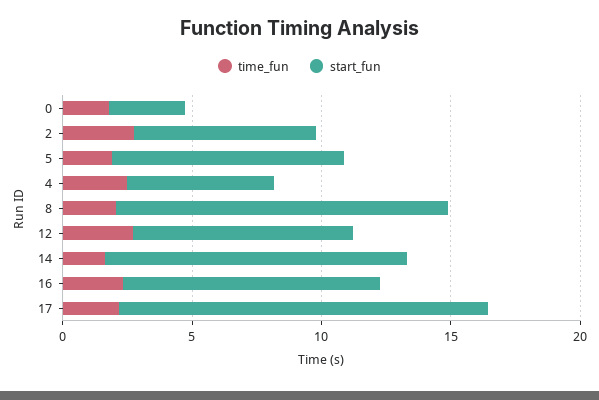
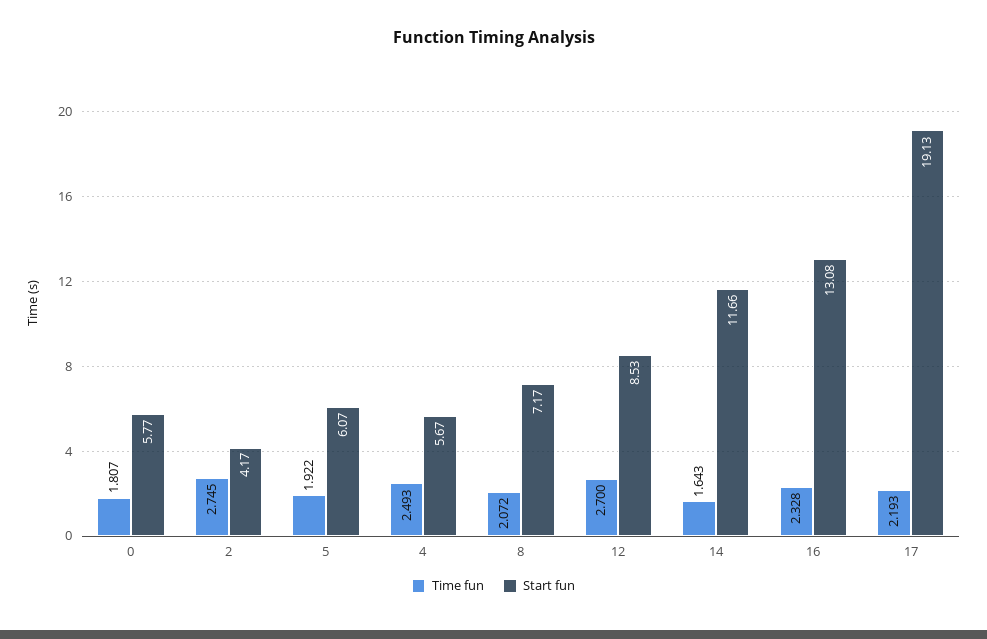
  {
    "time_fun": {
      "0": 1.807,
      "2": 2.745,
      "5": 1.922,
      "4": 2.493,
      "8": 2.072,
      "12": 2.7,
      "14": 1.643,
      "16": 2.328,
      "17": 2.193
    },
    "start_fun": {
-     "0": 3,
+     "0": 5.77,
-     "2": 7,
+     "2": 4.17,
-     "5": 9,
+     "5": 6.07,
      "4": 5.67,
-     "8": 13,
+     "8": 7.17,
      "12": 8.53,
      "14": 11.66,
-     "16": 10,
+     "16": 13.08,
-     "17": 14
+     "17": 19.13
    }
  }

